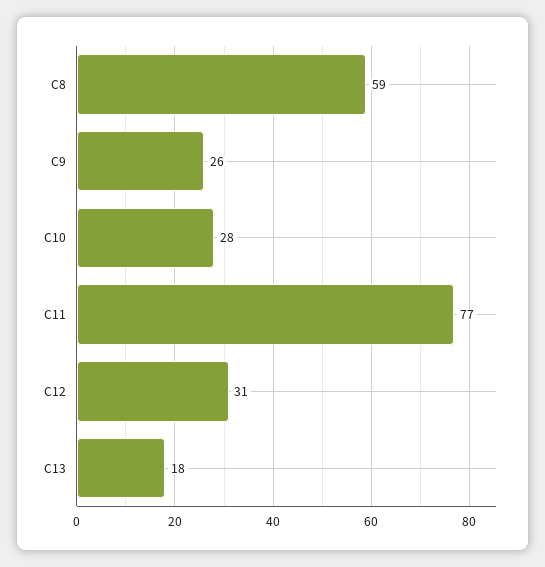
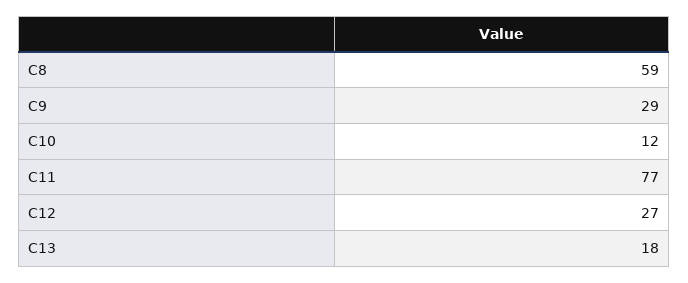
  {
    "C8": 59,
-   "C9": 26,
+   "C9": 29,
-   "C10": 28,
+   "C10": 12,
    "C11": 77,
-   "C12": 31,
+   "C12": 27,
    "C13": 18
  }

